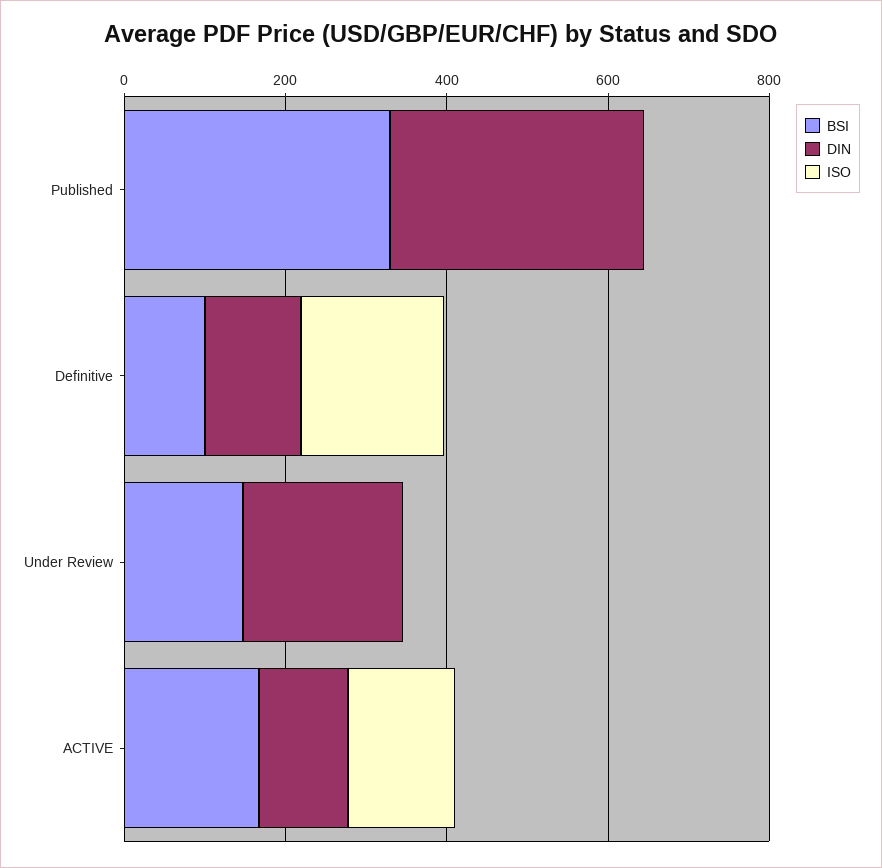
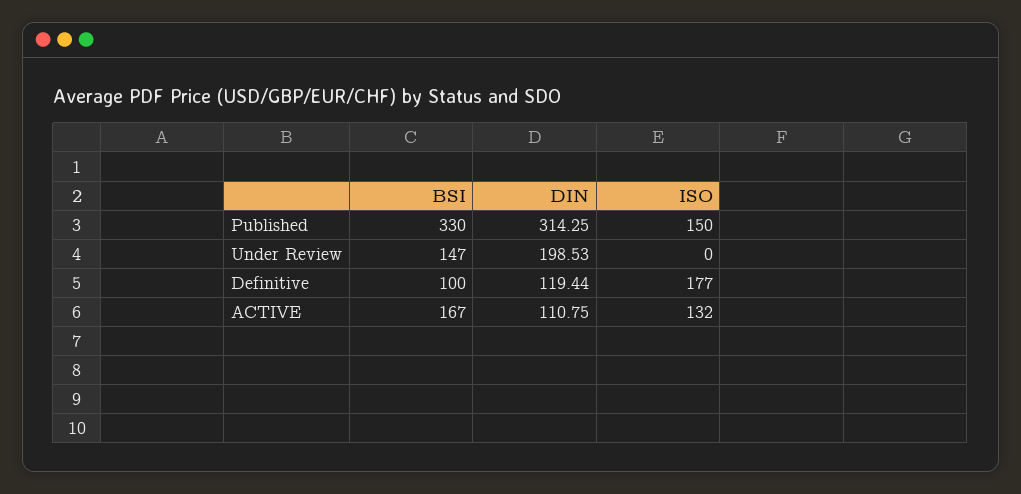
  {
    "BSI": {
      "Published": 330,
      "Definitive": 100,
      "Under Review": 147,
      "ACTIVE": 167
    },
    "DIN": {
      "Published": 314.25,
      "Definitive": 119.44,
      "Under Review": 198.53,
      "ACTIVE": 110.75
    },
    "ISO": {
-     "Published": 0,
+     "Published": 150,
      "Definitive": 177,
      "Under Review": 0,
      "ACTIVE": 132
    }
  }

